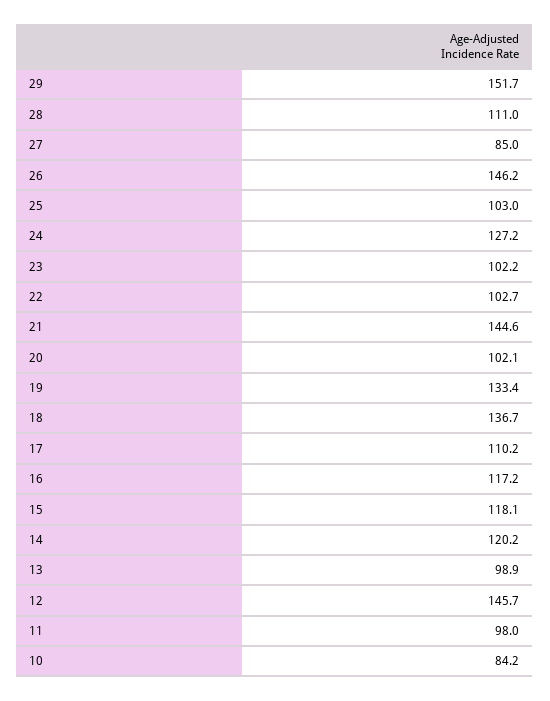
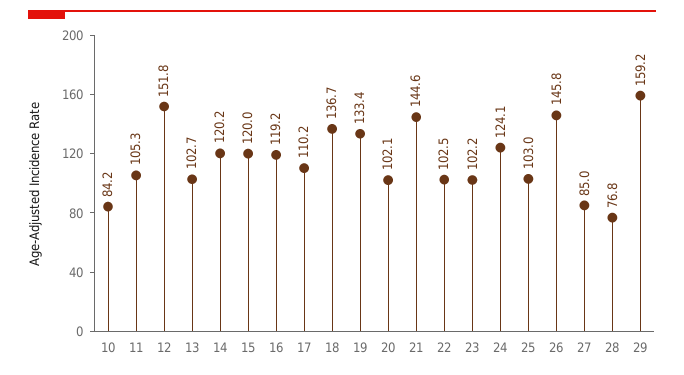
  {
-   "29": 151.7,
+   "29": 159.2,
-   "28": 111,
+   "28": 76.8,
    "27": 85,
-   "26": 146.2,
+   "26": 145.8,
    "25": 103,
-   "24": 127.2,
+   "24": 124.1,
    "23": 102.2,
-   "22": 102.7,
+   "22": 102.5,
    "21": 144.6,
    "20": 102.1,
    "19": 133.4,
    "18": 136.7,
    "17": 110.2,
-   "16": 117.2,
+   "16": 119.2,
-   "15": 118.1,
+   "15": 120,
    "14": 120.2,
-   "13": 98.9,
+   "13": 102.7,
-   "12": 145.7,
+   "12": 151.8,
-   "11": 98,
+   "11": 105.3,
    "10": 84.2
  }

